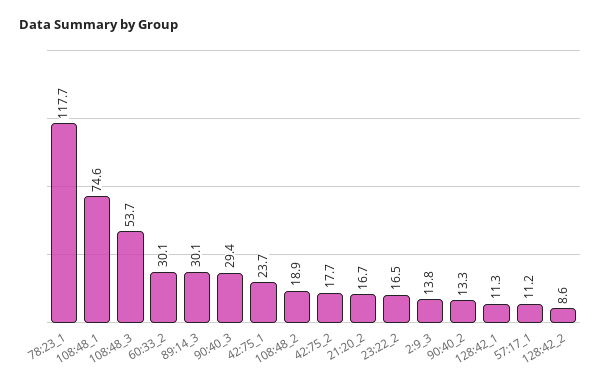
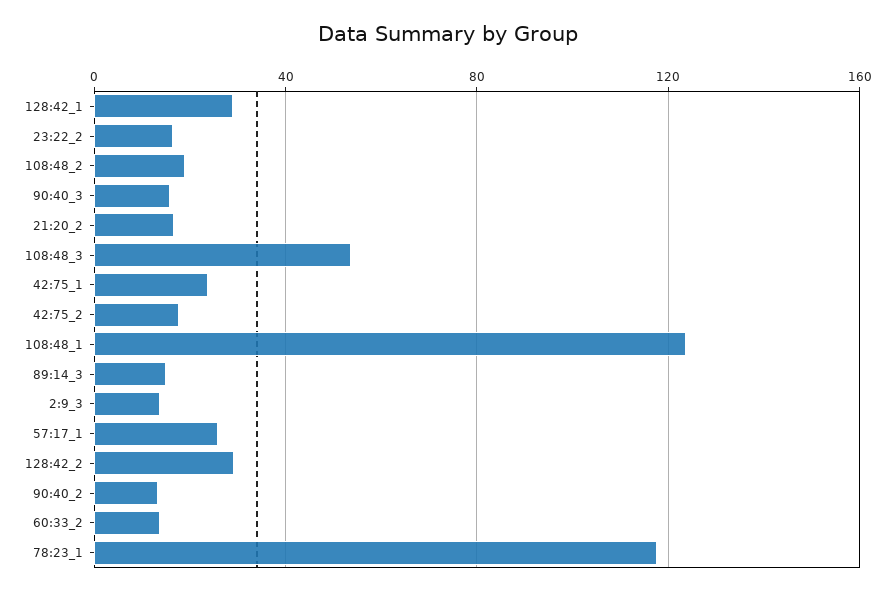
  {
    "78:23_1": 117.7,
-   "108:48_1": 74.6,
+   "108:48_1": 125,
    "108:48_3": 53.7,
-   "60:33_2": 30.1,
+   "60:33_2": 15,
-   "89:14_3": 30.1,
+   "89:14_3": 15,
-   "90:40_3": 29.4,
+   "90:40_3": 15,
    "42:75_1": 23.7,
    "108:48_2": 18.9,
    "42:75_2": 17.7,
    "21:20_2": 16.7,
    "23:22_2": 16.5,
    "2:9_3": 13.8,
    "90:40_2": 13.3,
-   "128:42_1": 11.3,
+   "128:42_1": 30,
-   "57:17_1": 11.2,
+   "57:17_1": 25,
-   "128:42_2": 8.6
+   "128:42_2": 30
  }

